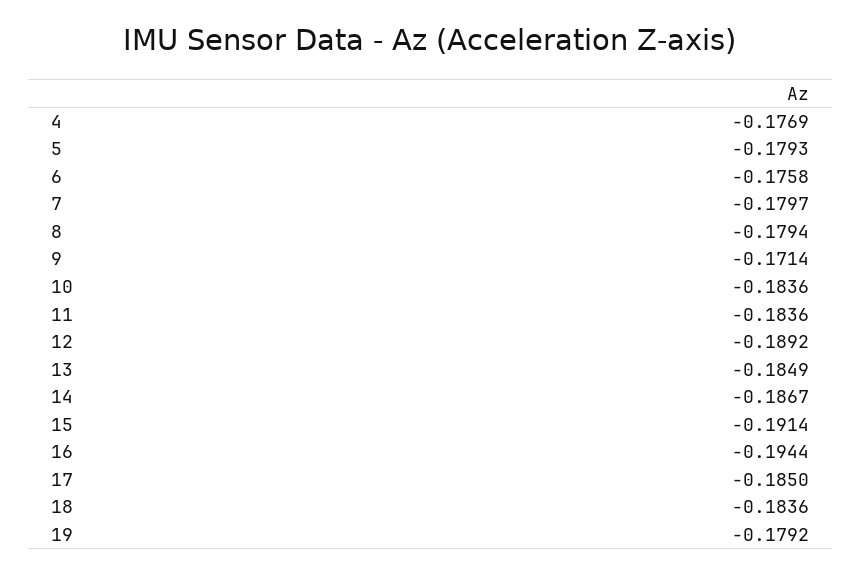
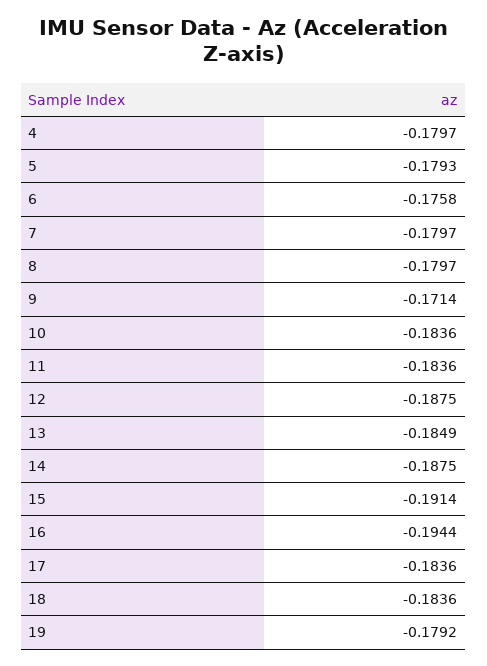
  {
-   "4": -0.1769,
+   "4": -0.1797,
    "5": -0.1793,
    "6": -0.1758,
    "7": -0.1797,
-   "8": -0.1794,
+   "8": -0.1797,
    "9": -0.1714,
    "10": -0.1836,
    "11": -0.1836,
-   "12": -0.1892,
+   "12": -0.1875,
    "13": -0.1849,
-   "14": -0.1867,
+   "14": -0.1875,
    "15": -0.1914,
    "16": -0.1944,
-   "17": -0.185,
+   "17": -0.1836,
    "18": -0.1836,
    "19": -0.1792
  }

